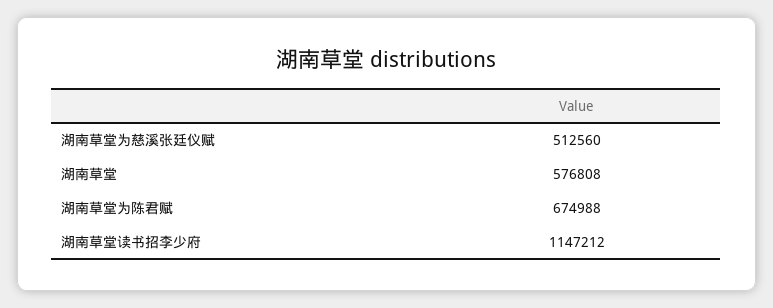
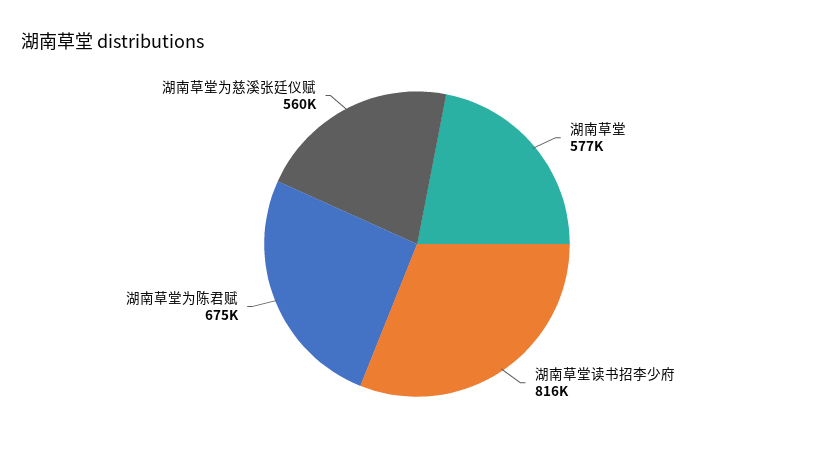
  {
-   "湖南草堂为慈溪张廷仪赋": 512560,
+   "湖南草堂为慈溪张廷仪赋": 560000,
    "湖南草堂": 576808,
    "湖南草堂为陈君赋": 674988,
-   "湖南草堂读书招李少府": 1147212
+   "湖南草堂读书招李少府": 816000
  }

